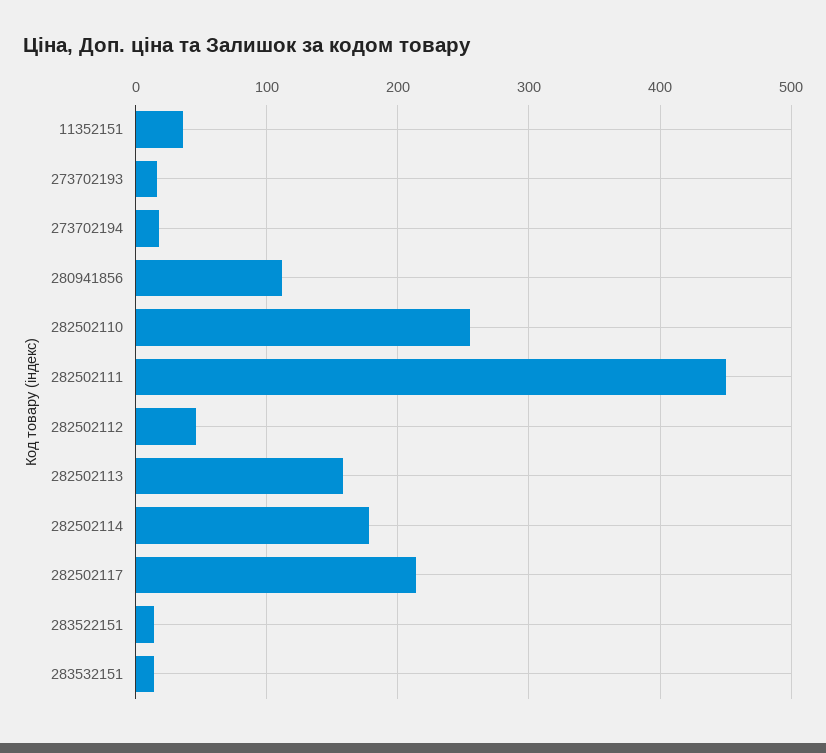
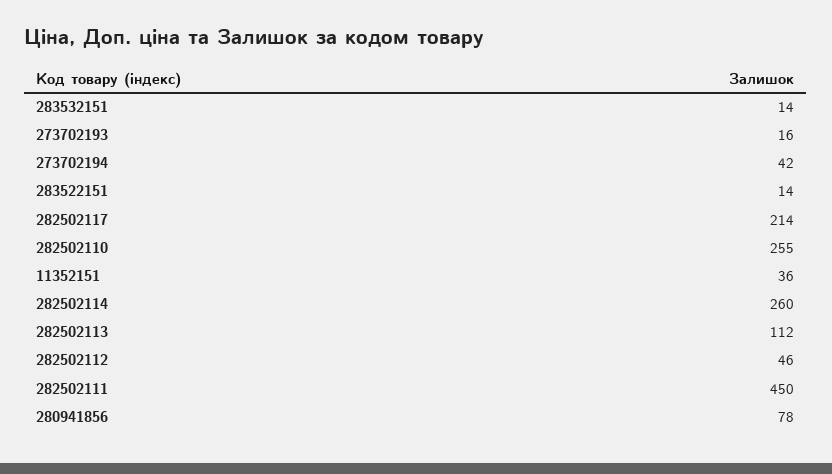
  {
    "11352151": 36,
    "273702193": 16,
-   "273702194": 20,
+   "273702194": 42,
-   "280941856": 110,
+   "280941856": 78,
    "282502110": 255,
    "282502111": 450,
    "282502112": 46,
-   "282502113": 160,
+   "282502113": 112,
-   "282502114": 180,
+   "282502114": 260,
    "282502117": 214,
    "283522151": 14,
    "283532151": 14
  }

